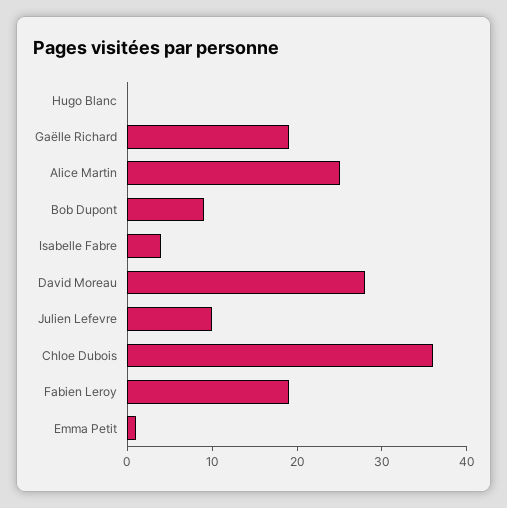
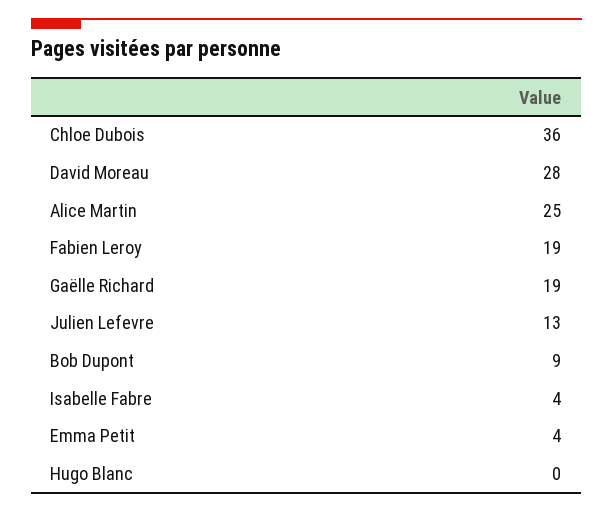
  {
    "Hugo Blanc": 0,
    "Gaëlle Richard": 19,
    "Alice Martin": 25,
    "Bob Dupont": 9,
    "Isabelle Fabre": 4,
    "David Moreau": 28,
-   "Julien Lefevre": 10,
+   "Julien Lefevre": 13,
    "Chloe Dubois": 36,
    "Fabien Leroy": 19,
-   "Emma Petit": 1
+   "Emma Petit": 4
  }

